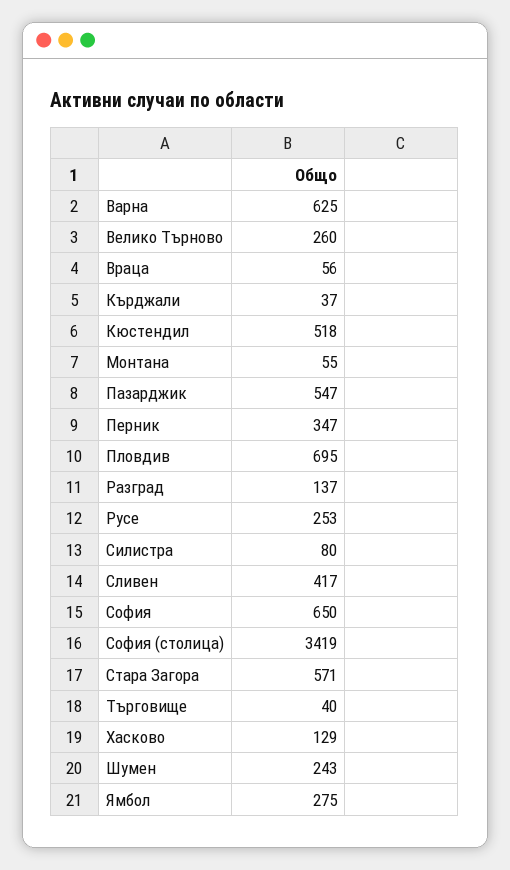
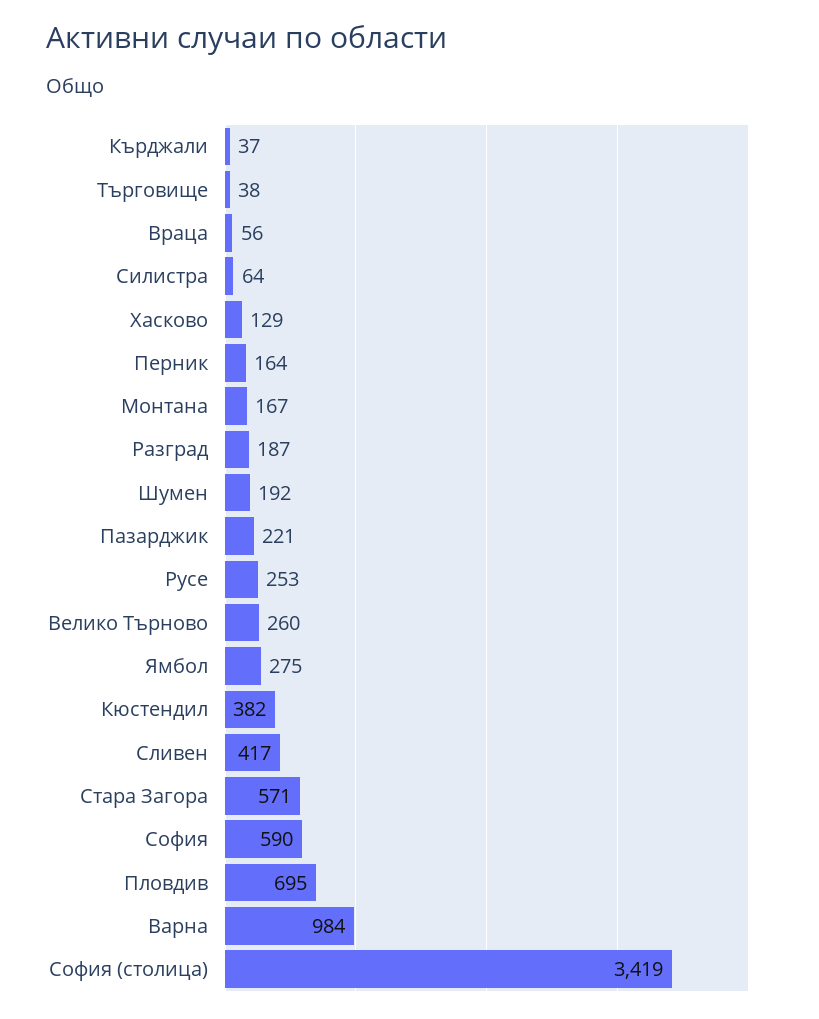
  {
-   "Варна": 625,
+   "Варна": 984,
    "Велико Търново": 260,
    "Враца": 56,
    "Кърджали": 37,
-   "Кюстендил": 518,
+   "Кюстендил": 382,
-   "Монтана": 55,
+   "Монтана": 167,
-   "Пазарджик": 547,
+   "Пазарджик": 221,
-   "Перник": 347,
+   "Перник": 164,
    "Пловдив": 695,
-   "Разград": 137,
+   "Разград": 187,
    "Русе": 253,
-   "Силистра": 80,
+   "Силистра": 64,
    "Сливен": 417,
-   "София": 650,
+   "София": 590,
    "София (столица)": 3419,
    "Стара Загора": 571,
-   "Търговище": 40,
+   "Търговище": 38,
    "Хасково": 129,
-   "Шумен": 243,
+   "Шумен": 192,
    "Ямбол": 275
  }

